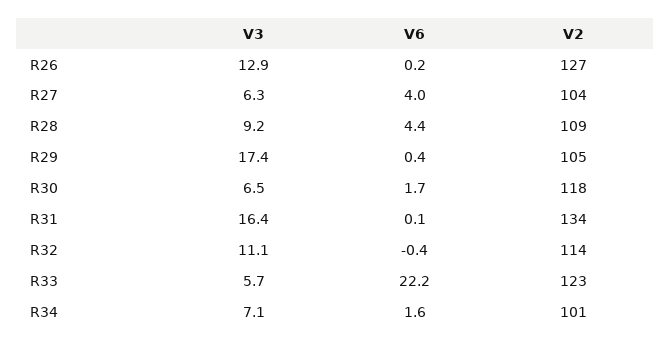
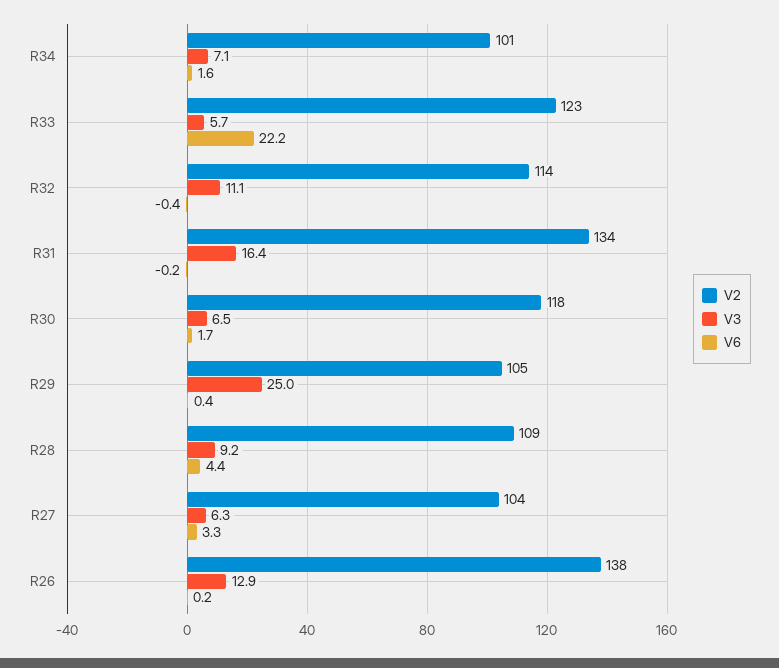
  {
    "V3": {
      "R26": 12.9,
      "R27": 6.3,
      "R28": 9.2,
-     "R29": 17.4,
+     "R29": 25,
      "R30": 6.5,
      "R31": 16.4,
      "R32": 11.1,
      "R33": 5.7,
      "R34": 7.1
    },
    "V6": {
      "R26": 0.2,
-     "R27": 4,
+     "R27": 3.3,
      "R28": 4.4,
      "R29": 0.4,
      "R30": 1.7,
-     "R31": 0.1,
+     "R31": -0.2,
      "R32": -0.4,
      "R33": 22.2,
      "R34": 1.6
    },
    "V2": {
-     "R26": 127,
+     "R26": 138,
      "R27": 104,
      "R28": 109,
      "R29": 105,
      "R30": 118,
      "R31": 134,
      "R32": 114,
      "R33": 123,
      "R34": 101
    }
  }

